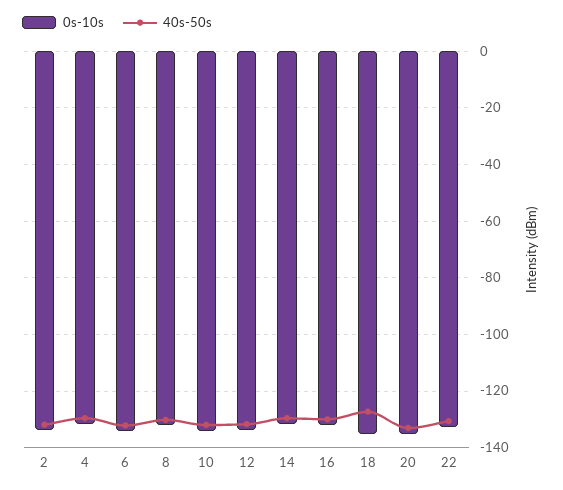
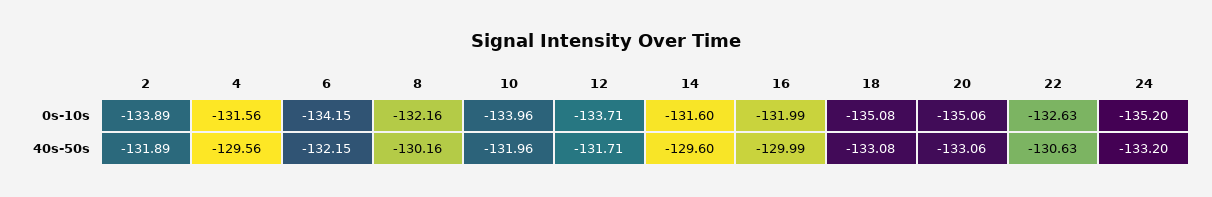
  {
    "0s-10s": {
      "2": -133.89,
      "4": -131.56,
      "6": -134.15,
      "8": -132.16,
      "10": -133.96,
      "12": -133.71,
      "14": -131.6,
      "16": -131.99,
      "18": -135.08,
      "20": -135.06,
-     "22": -132.63
+     "22": -132.63,
+     "24": -135.2
    },
    "40s-50s": {
      "2": -131.89,
      "4": -129.56,
      "6": -132.15,
      "8": -130.16,
      "10": -131.96,
      "12": -131.71,
      "14": -129.6,
      "16": -129.99,
-     "18": -127.5,
+     "18": -133.08,
      "20": -133.06,
-     "22": -130.63
+     "22": -130.63,
+     "24": -133.2
    }
  }

